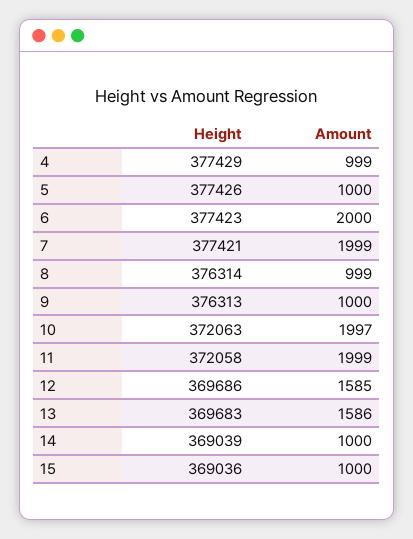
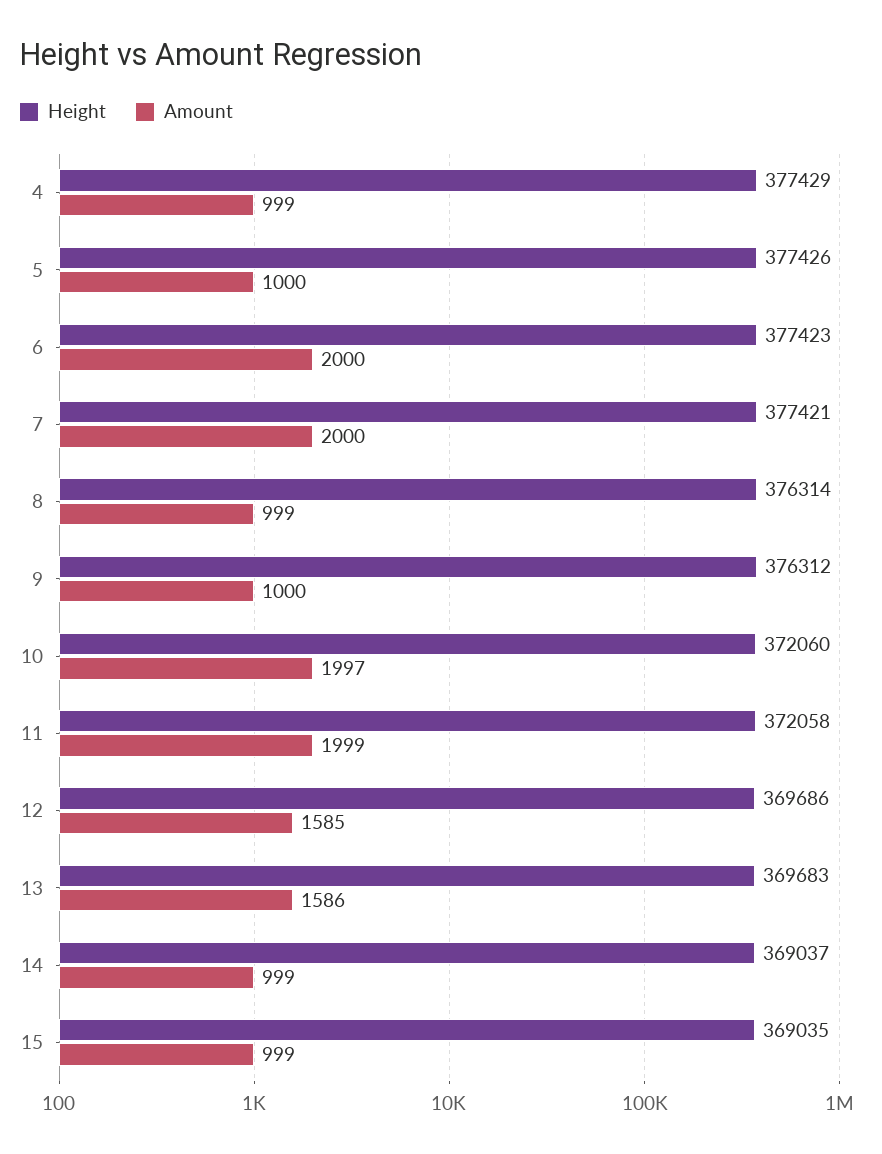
  {
    "Height": {
      "4": 377429,
      "5": 377426,
      "6": 377423,
      "7": 377421,
      "8": 376314,
-     "9": 376313,
+     "9": 376312,
-     "10": 372063,
+     "10": 372060,
      "11": 372058,
      "12": 369686,
      "13": 369683,
-     "14": 369039,
+     "14": 369037,
-     "15": 369036
+     "15": 369035
    },
    "Amount": {
      "4": 999,
      "5": 1000,
      "6": 2000,
-     "7": 1999,
+     "7": 2000,
      "8": 999,
      "9": 1000,
      "10": 1997,
      "11": 1999,
      "12": 1585,
      "13": 1586,
-     "14": 1000,
+     "14": 999,
-     "15": 1000
+     "15": 999
    }
  }

